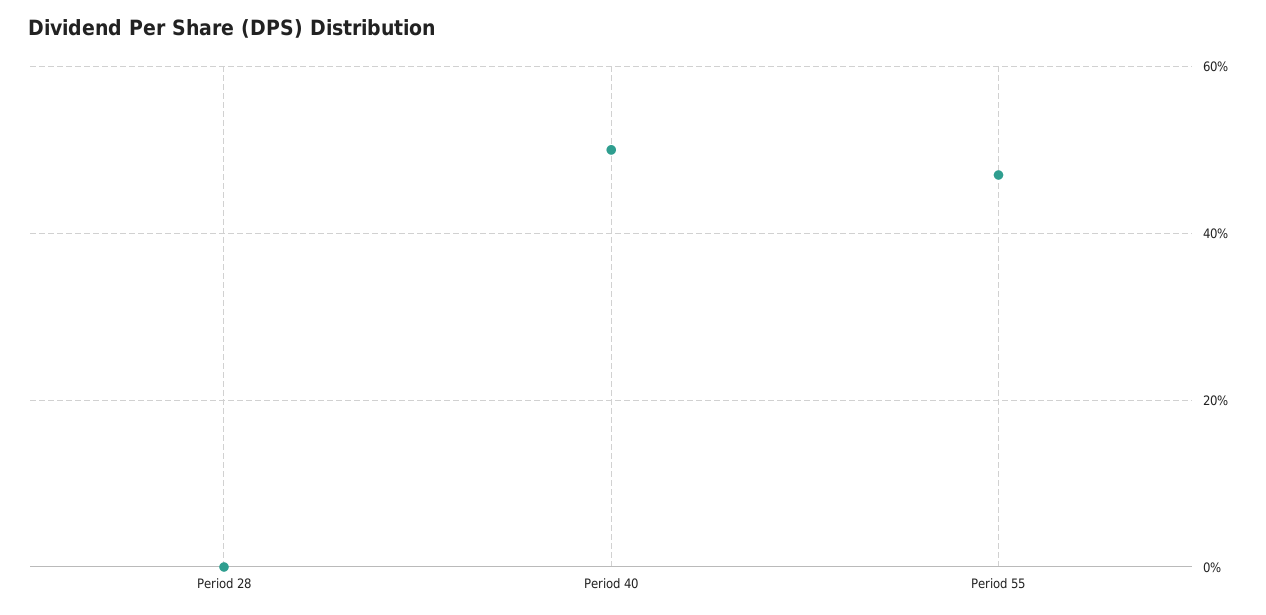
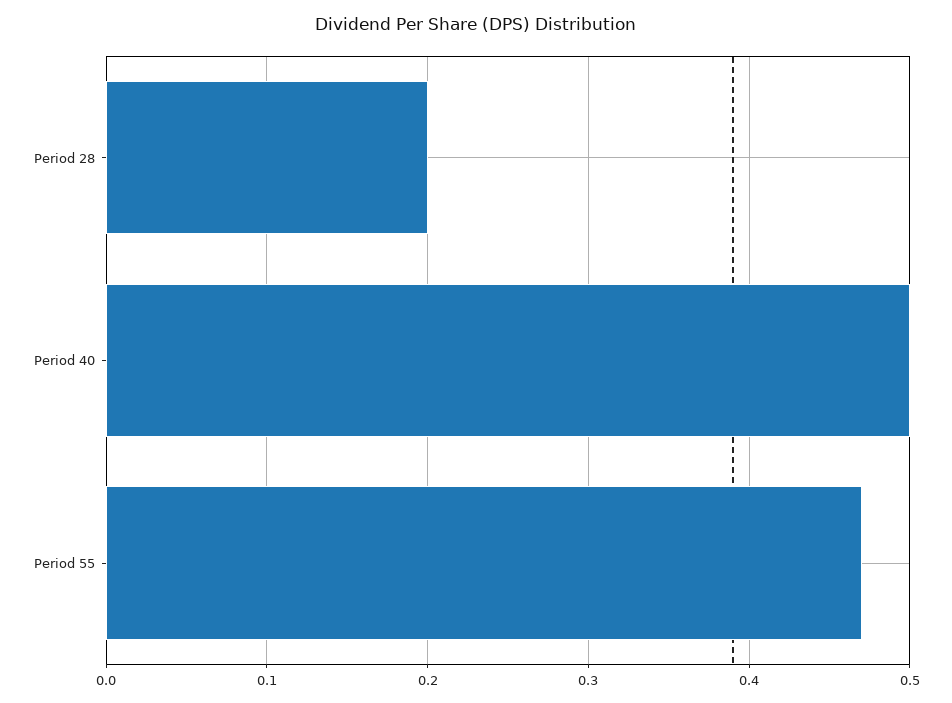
  {
-   "Period 28": 0,
+   "Period 28": 0.2,
    "Period 40": 0.5,
    "Period 55": 0.47
  }

